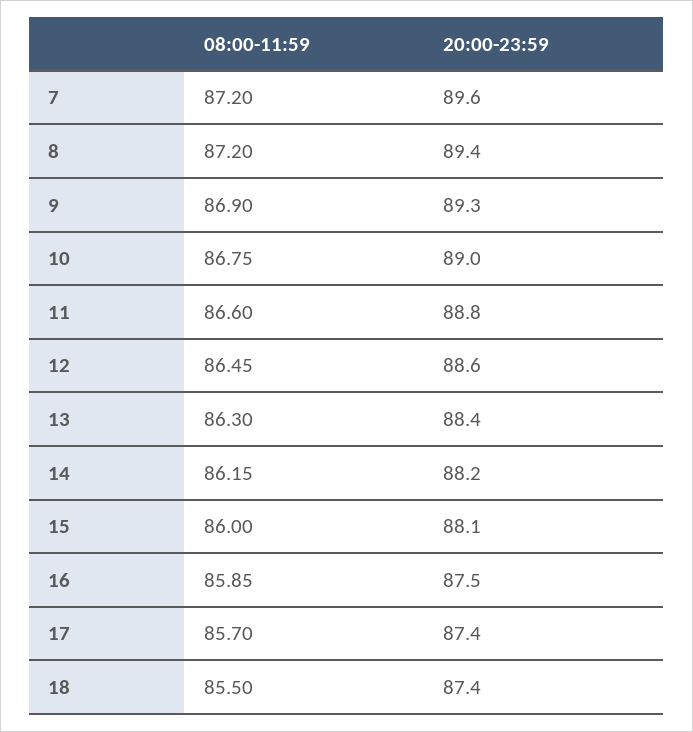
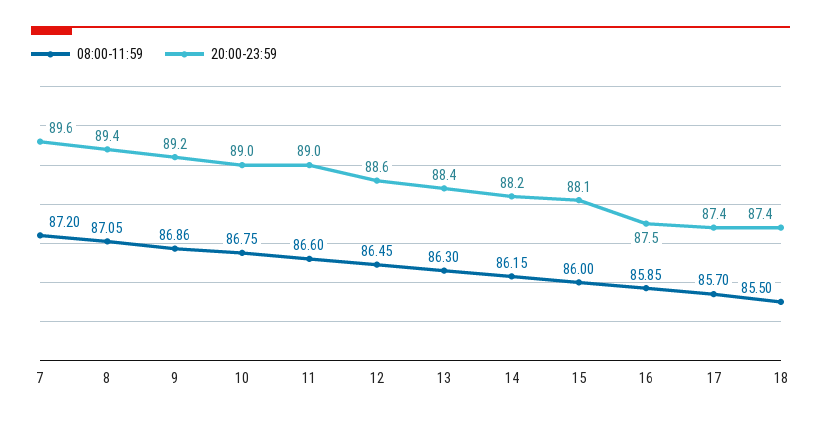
  {
    "08:00-11:59": {
      "7": 87.2,
-     "8": 87.2,
+     "8": 87.05,
-     "9": 86.9,
+     "9": 86.86,
      "10": 86.75,
      "11": 86.6,
      "12": 86.45,
      "13": 86.3,
      "14": 86.15,
      "15": 86,
      "16": 85.85,
      "17": 85.7,
      "18": 85.5
    },
    "20:00-23:59": {
      "7": 89.6,
      "8": 89.4,
-     "9": 89.3,
+     "9": 89.2,
      "10": 89,
-     "11": 88.8,
+     "11": 89,
      "12": 88.6,
      "13": 88.4,
      "14": 88.2,
      "15": 88.1,
      "16": 87.5,
      "17": 87.4,
      "18": 87.4
    }
  }

